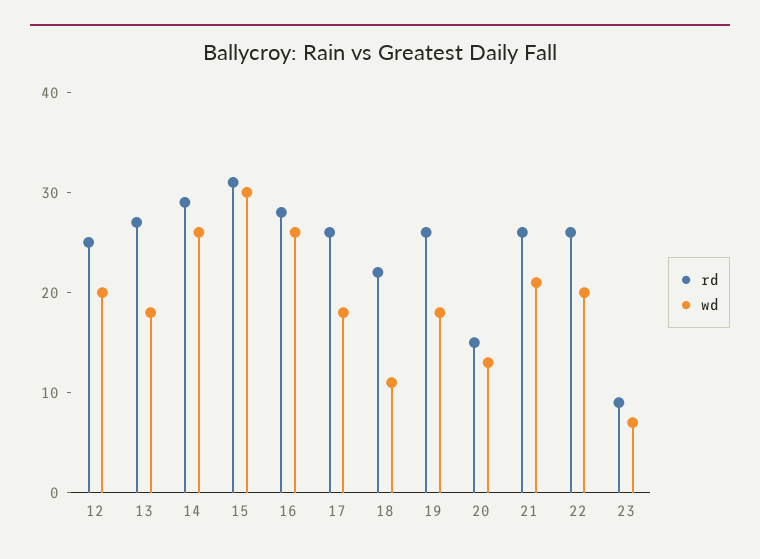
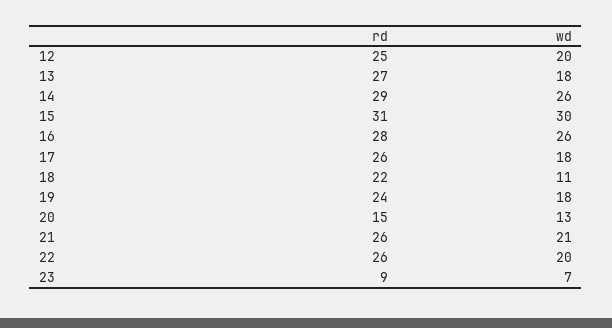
  {
    "rd": {
      "12": 25,
      "13": 27,
      "14": 29,
      "15": 31,
      "16": 28,
      "17": 26,
      "18": 22,
-     "19": 26,
+     "19": 24,
      "20": 15,
      "21": 26,
      "22": 26,
      "23": 9
    },
    "wd": {
      "12": 20,
      "13": 18,
      "14": 26,
      "15": 30,
      "16": 26,
      "17": 18,
      "18": 11,
      "19": 18,
      "20": 13,
      "21": 21,
      "22": 20,
      "23": 7
    }
  }

